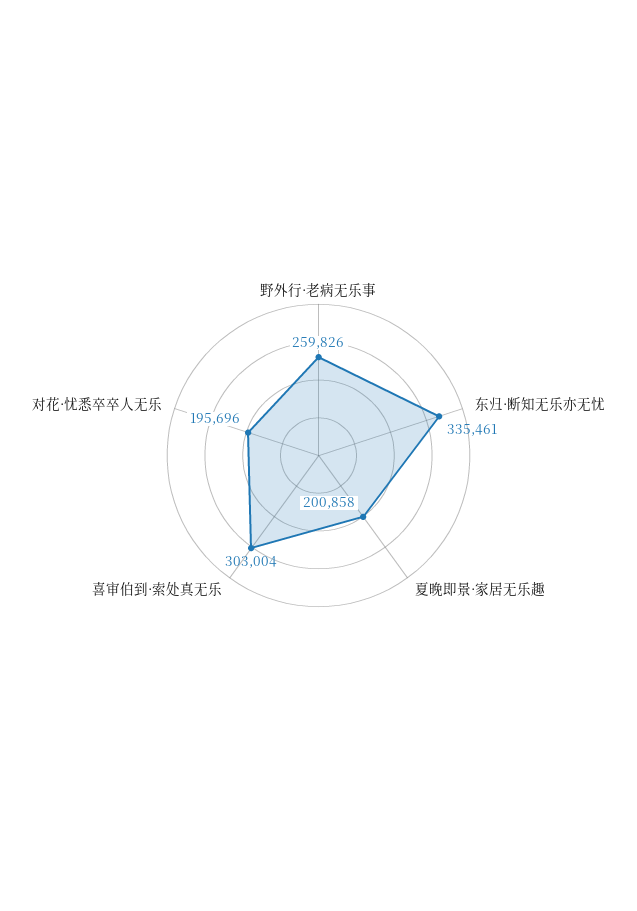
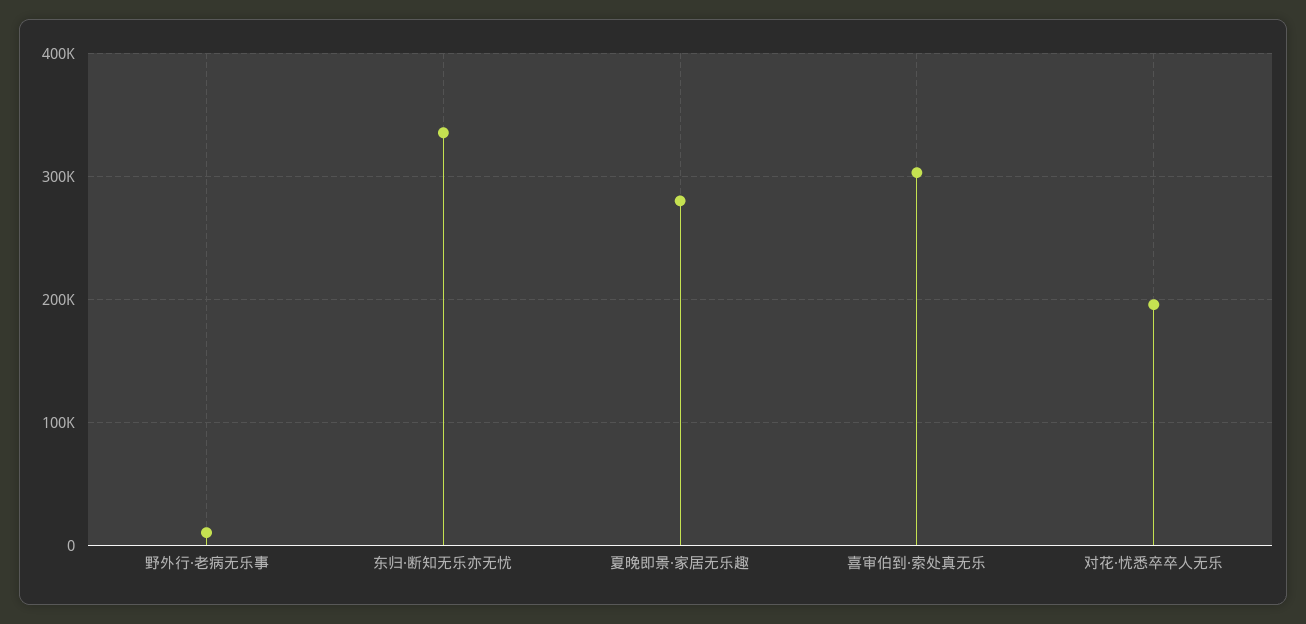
  {
-   "野外行·老病无乐事": 259826,
+   "野外行·老病无乐事": 10000,
    "东归·断知无乐亦无忧": 335461,
-   "夏晚即景·家居无乐趣": 200858,
+   "夏晚即景·家居无乐趣": 280000,
    "喜审伯到·索处真无乐": 303004,
    "对花·忧悉卒卒人无乐": 195696
  }

